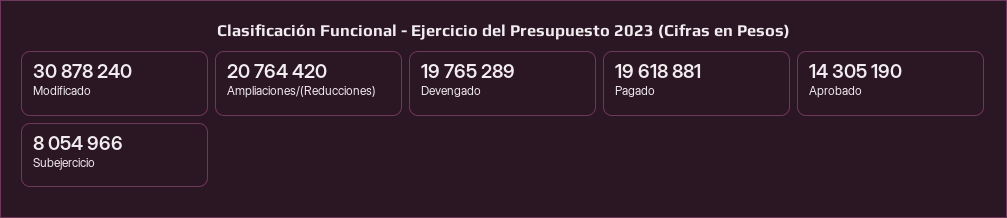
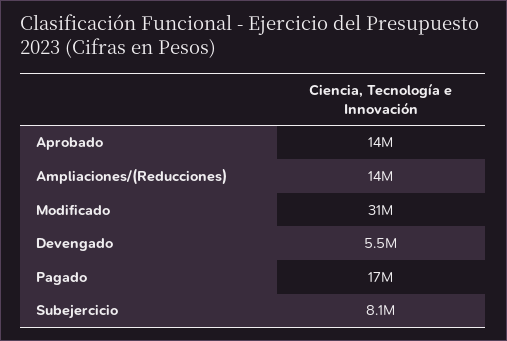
  {
    "Modificado": 30878240,
-   "Ampliaciones/(Reducciones)": 20764420,
+   "Ampliaciones/(Reducciones)": 14000000,
-   "Devengado": 19765289,
+   "Devengado": 5500000,
-   "Pagado": 19618881,
+   "Pagado": 17000000,
    "Aprobado": 14305190,
    "Subejercicio": 8054966
  }

